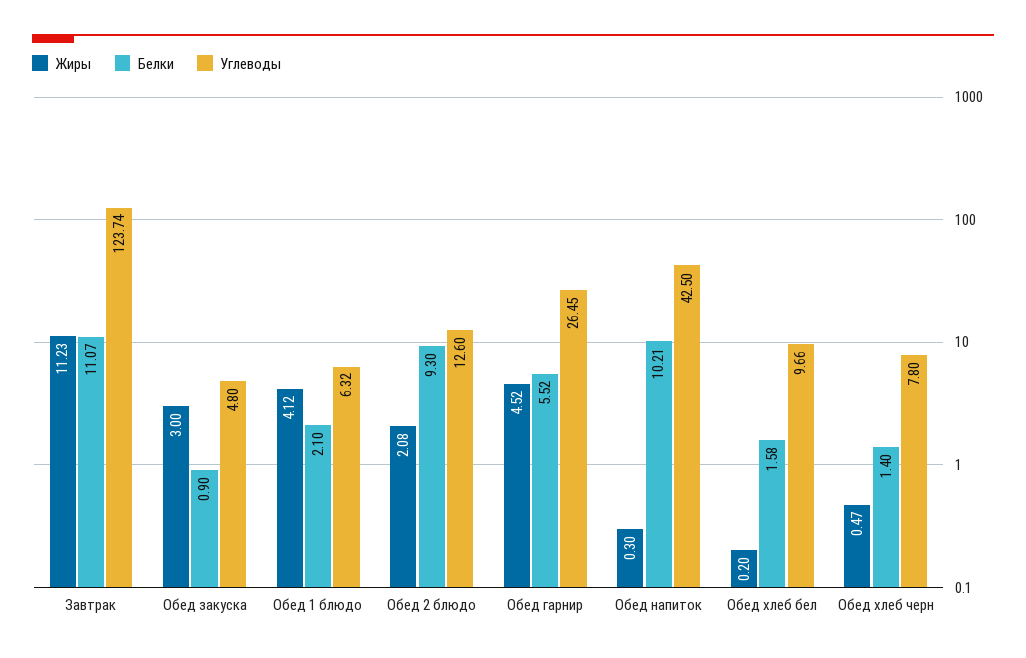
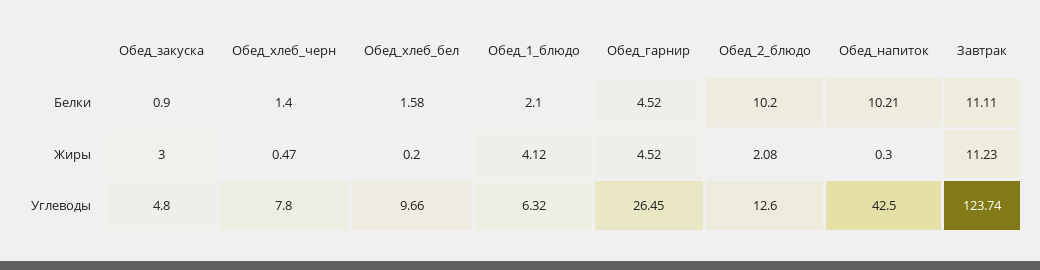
  {
    "Жиры": {
      "Завтрак": 11.23,
      "Обед закуска": 3,
      "Обед 1 блюдо": 4.12,
      "Обед 2 блюдо": 2.08,
      "Обед гарнир": 4.52,
      "Обед напиток": 0.3,
      "Обед хлеб бел": 0.2,
      "Обед хлеб черн": 0.47
    },
    "Белки": {
-     "Завтрак": 11.07,
+     "Завтрак": 11.11,
      "Обед закуска": 0.9,
      "Обед 1 блюдо": 2.1,
-     "Обед 2 блюдо": 9.3,
+     "Обед 2 блюдо": 10.2,
-     "Обед гарнир": 5.52,
+     "Обед гарнир": 4.52,
      "Обед напиток": 10.21,
      "Обед хлеб бел": 1.58,
      "Обед хлеб черн": 1.4
    },
    "Углеводы": {
      "Завтрак": 123.74,
      "Обед закуска": 4.8,
      "Обед 1 блюдо": 6.32,
      "Обед 2 блюдо": 12.6,
      "Обед гарнир": 26.45,
      "Обед напиток": 42.5,
      "Обед хлеб бел": 9.66,
      "Обед хлеб черн": 7.8
    }
  }

